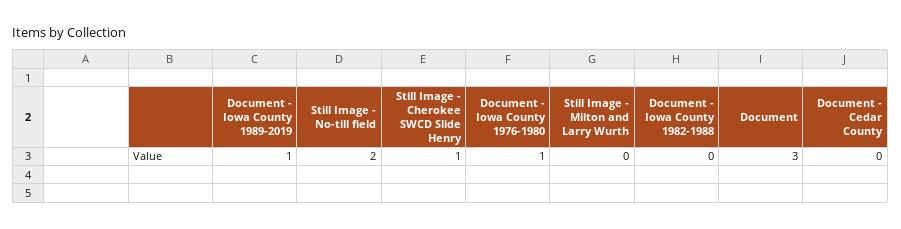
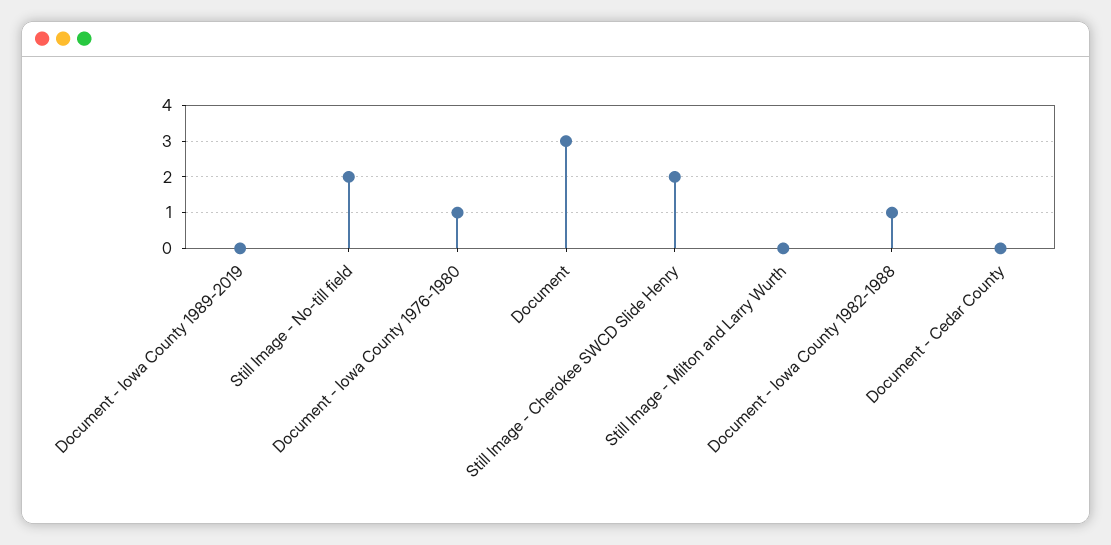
  {
-   "Document - Iowa County 1989-2019": 1,
+   "Document - Iowa County 1989-2019": 0,
    "Still Image - No-till field": 2,
-   "Still Image - Cherokee SWCD Slide Henry": 1,
+   "Still Image - Cherokee SWCD Slide Henry": 2,
    "Document - Iowa County 1976-1980": 1,
    "Still Image - Milton and Larry Wurth": 0,
-   "Document - Iowa County 1982-1988": 0,
+   "Document - Iowa County 1982-1988": 1,
    "Document": 3,
    "Document - Cedar County": 0
  }

